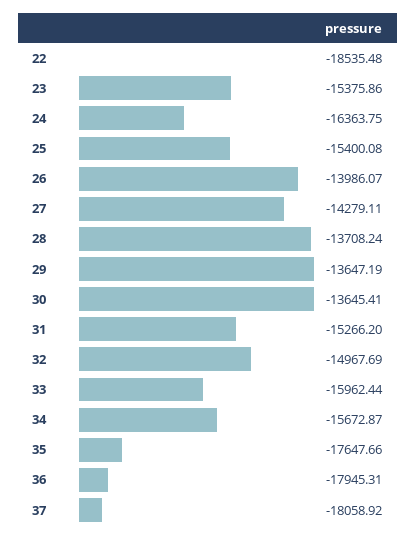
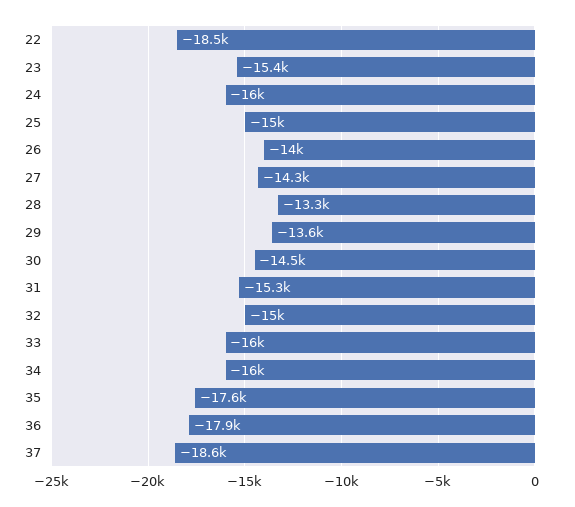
  {
    "22": -18535.48,
    "23": -15375.86,
-   "24": -16363.75,
+   "24": -16000,
-   "25": -15400.08,
+   "25": -15000,
    "26": -13986.07,
    "27": -14279.11,
-   "28": -13708.24,
+   "28": -13300,
    "29": -13647.19,
-   "30": -13645.41,
+   "30": -14500,
    "31": -15266.2,
    "32": -14967.69,
    "33": -15962.44,
-   "34": -15672.87,
+   "34": -16000,
    "35": -17647.66,
    "36": -17945.31,
-   "37": -18058.92
+   "37": -18600
  }

